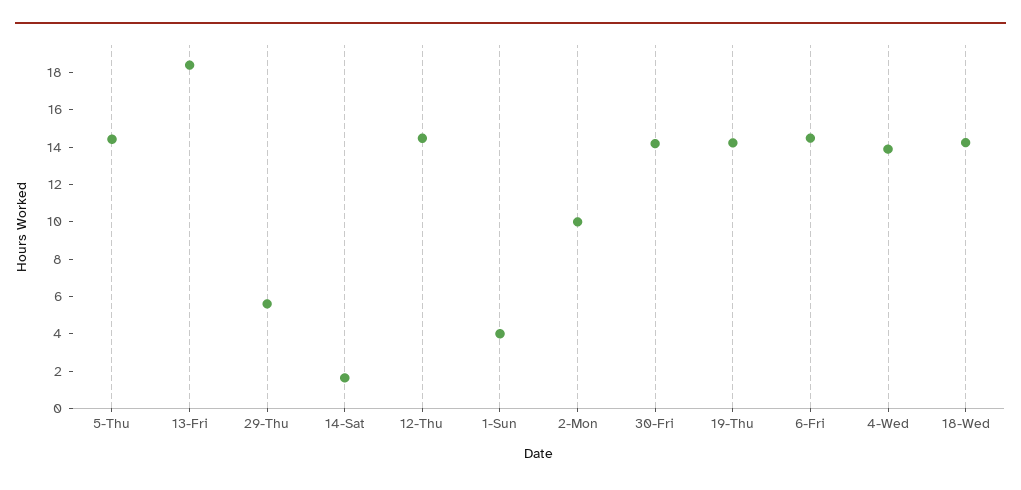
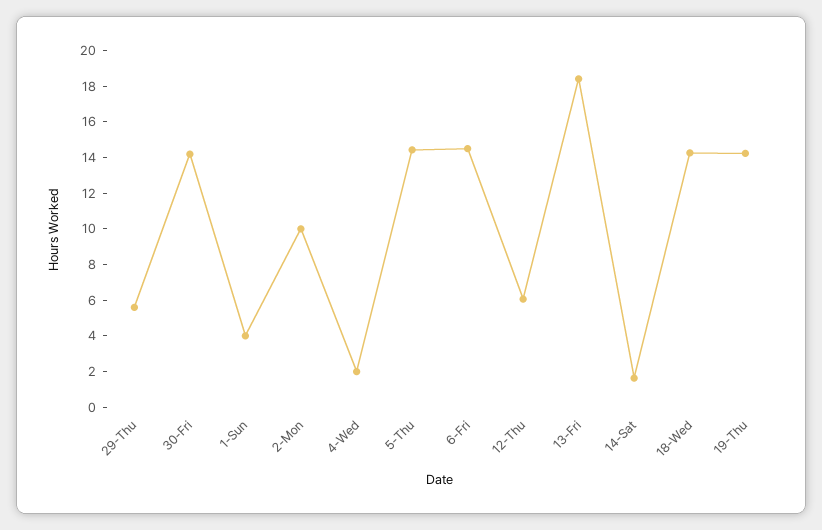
  {
    "5-Thu": 14.5,
    "13-Fri": 18.5,
    "29-Thu": 5.5,
    "14-Sat": 1.5,
-   "12-Thu": 14.5,
+   "12-Thu": 6,
    "1-Sun": 4,
    "2-Mon": 10,
    "30-Fri": 14,
    "19-Thu": 14,
    "6-Fri": 14.5,
-   "4-Wed": 14,
+   "4-Wed": 2,
    "18-Wed": 14.5
  }

